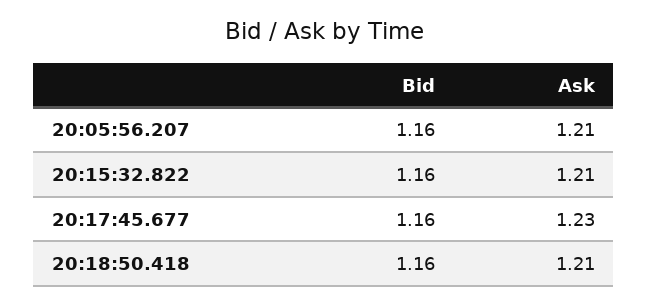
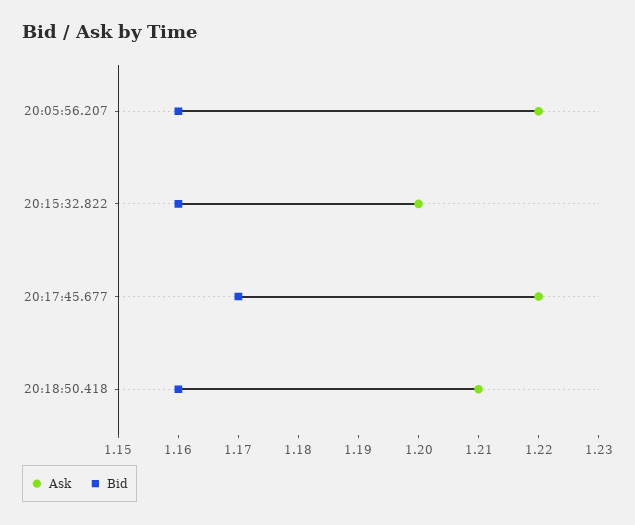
  {
    "Bid": {
      "20:05:56.207": 1.16,
      "20:15:32.822": 1.16,
-     "20:17:45.677": 1.16,
+     "20:17:45.677": 1.17,
      "20:18:50.418": 1.16
    },
    "Ask": {
-     "20:05:56.207": 1.21,
+     "20:05:56.207": 1.22,
-     "20:15:32.822": 1.21,
+     "20:15:32.822": 1.2,
-     "20:17:45.677": 1.23,
+     "20:17:45.677": 1.22,
      "20:18:50.418": 1.21
    }
  }

